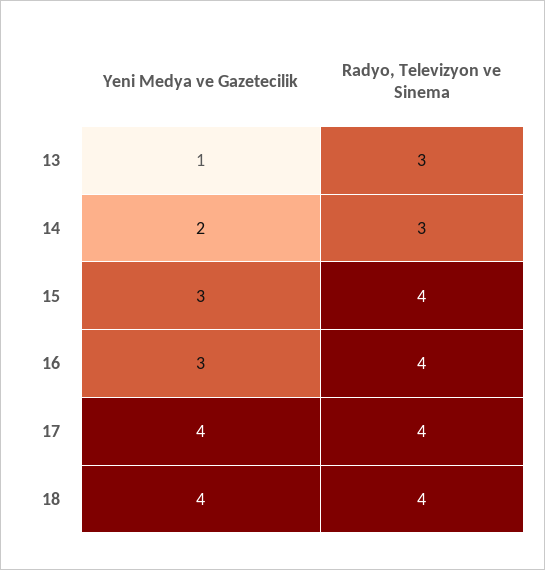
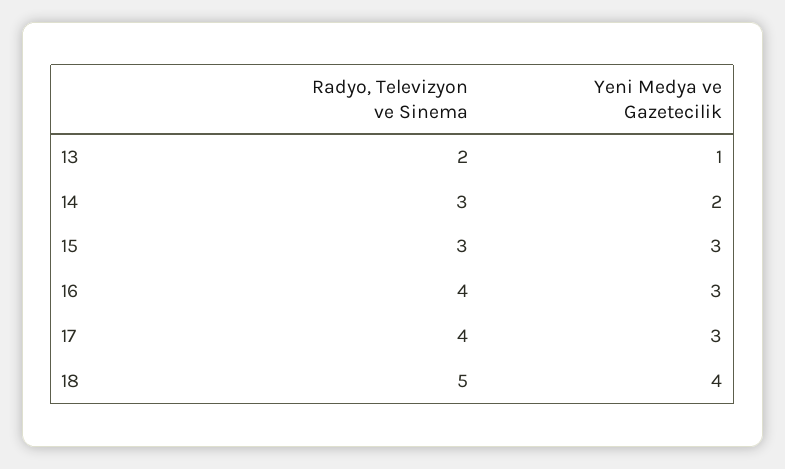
  {
    "Yeni Medya ve Gazetecilik": {
      "13": 1,
      "14": 2,
      "15": 3,
      "16": 3,
-     "17": 4,
+     "17": 3,
      "18": 4
    },
    "Radyo, Televizyon ve Sinema": {
-     "13": 3,
+     "13": 2,
      "14": 3,
-     "15": 4,
+     "15": 3,
      "16": 4,
      "17": 4,
-     "18": 4
+     "18": 5
    }
  }

